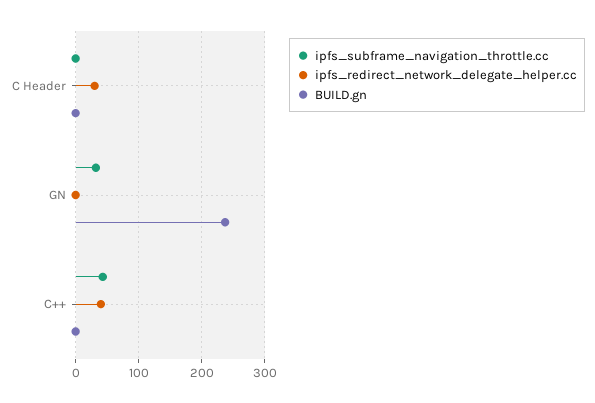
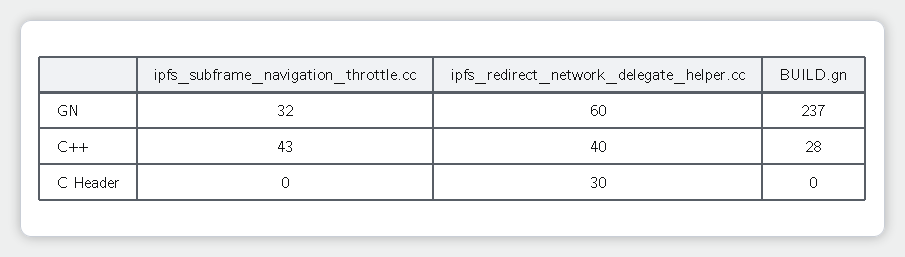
  {
    "ipfs_subframe_navigation_throttle.cc": {
      "C Header": 0,
      "GN": 32,
      "C++": 43
    },
    "ipfs_redirect_network_delegate_helper.cc": {
      "C Header": 30,
-     "GN": 0,
+     "GN": 60,
      "C++": 40
    },
    "BUILD.gn": {
      "C Header": 0,
      "GN": 237,
-     "C++": 0
+     "C++": 28
    }
  }

